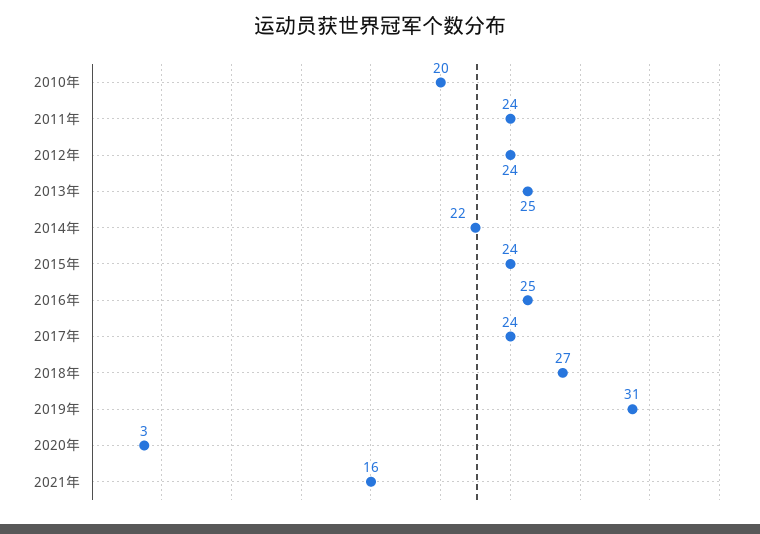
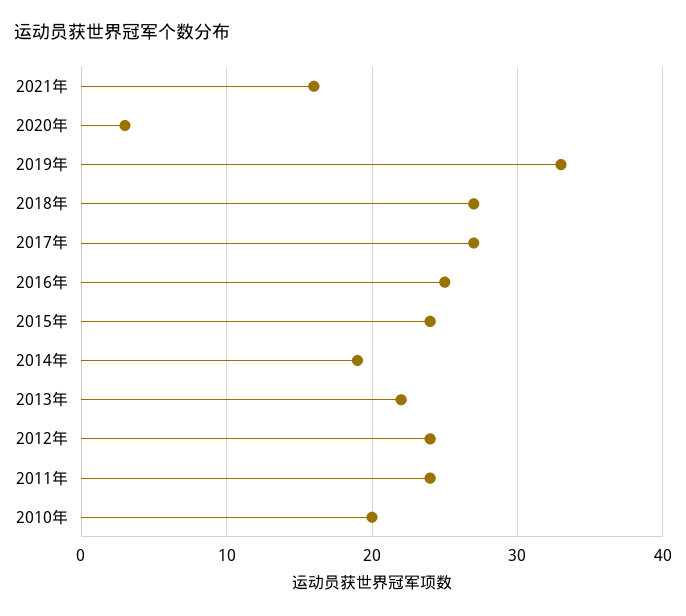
  {
    "2010年": 20,
    "2011年": 24,
    "2012年": 24,
-   "2013年": 25,
+   "2013年": 22,
-   "2014年": 22,
+   "2014年": 19,
    "2015年": 24,
    "2016年": 25,
-   "2017年": 24,
+   "2017年": 27,
    "2018年": 27,
-   "2019年": 31,
+   "2019年": 33,
    "2020年": 3,
    "2021年": 16
  }

